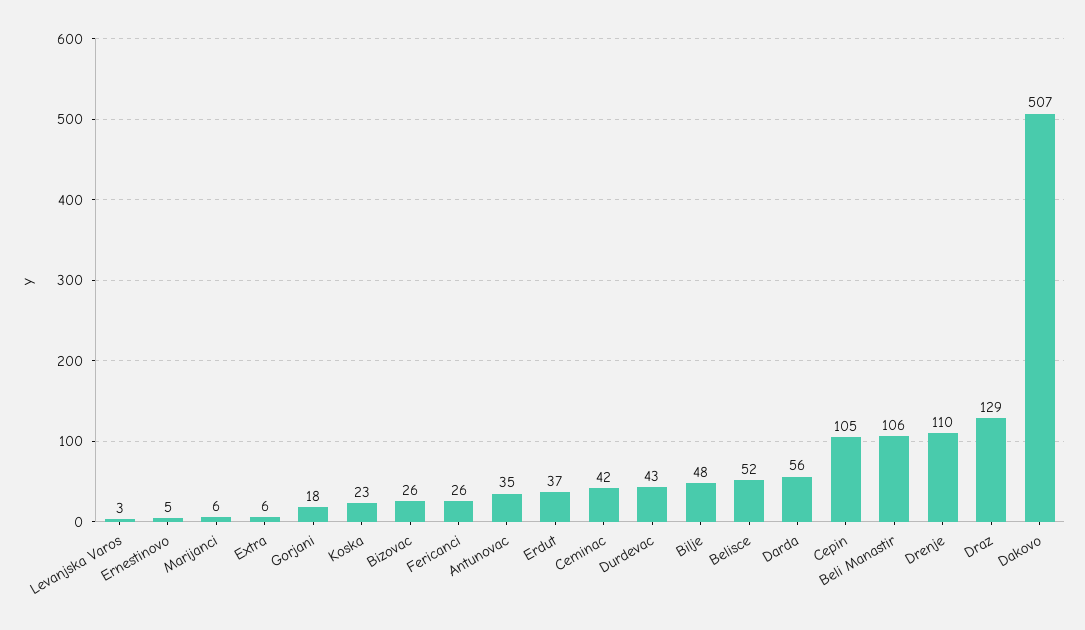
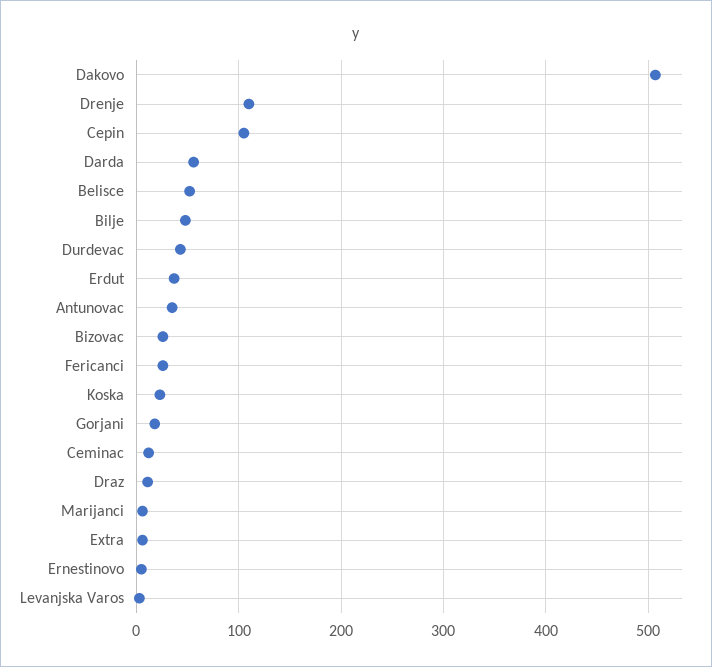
  {
    "Levanjska Varos": 3,
    "Ernestinovo": 5,
    "Marijanci": 6,
    "Extra": 6,
    "Gorjani": 18,
    "Koska": 23,
    "Bizovac": 26,
    "Fericanci": 26,
    "Antunovac": 35,
    "Erdut": 37,
-   "Ceminac": 42,
+   "Ceminac": 10,
    "Durdevac": 43,
    "Bilje": 48,
    "Belisce": 52,
    "Darda": 56,
    "Cepin": 105,
-   "Beli Manastir": 106,
    "Drenje": 110,
-   "Draz": 129,
+   "Draz": 10,
    "Dakovo": 507
  }

